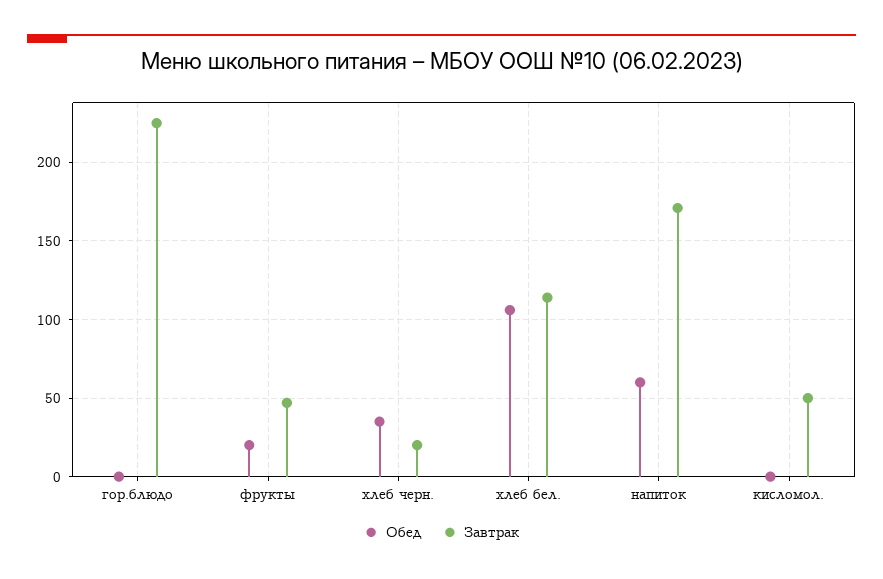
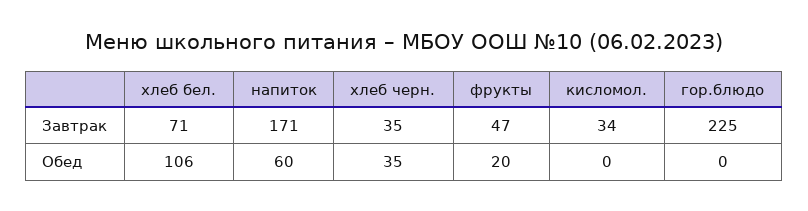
  {
    "Обед": {
      "гор.блюдо": 0,
      "фрукты": 20,
      "хлеб черн.": 35,
      "хлеб бел.": 106,
      "напиток": 60,
      "кисломол.": 0
    },
    "Завтрак": {
      "гор.блюдо": 225,
      "фрукты": 47,
-     "хлеб черн.": 20,
+     "хлеб черн.": 35,
-     "хлеб бел.": 115,
+     "хлеб бел.": 71,
      "напиток": 171,
-     "кисломол.": 50
+     "кисломол.": 34
    }
  }

